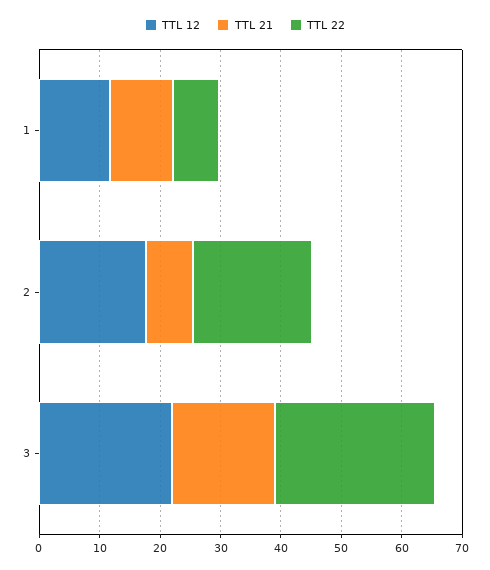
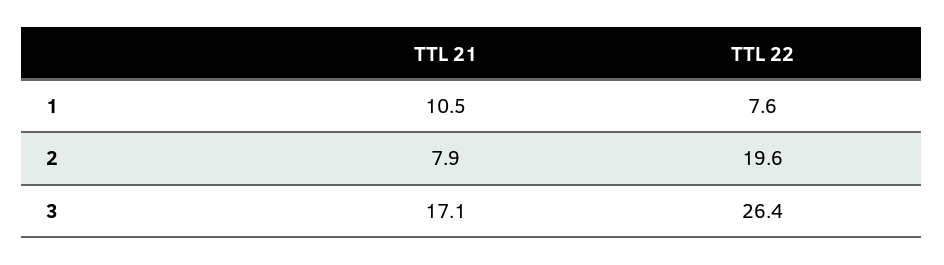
  {
-   "TTL 12": {
-     "1": 12,
-     "2": 18,
-     "3": 22
-   },
    "TTL 21": {
      "1": 10.5,
      "2": 7.9,
      "3": 17.1
    },
    "TTL 22": {
      "1": 7.6,
      "2": 19.6,
      "3": 26.4
    }
  }

